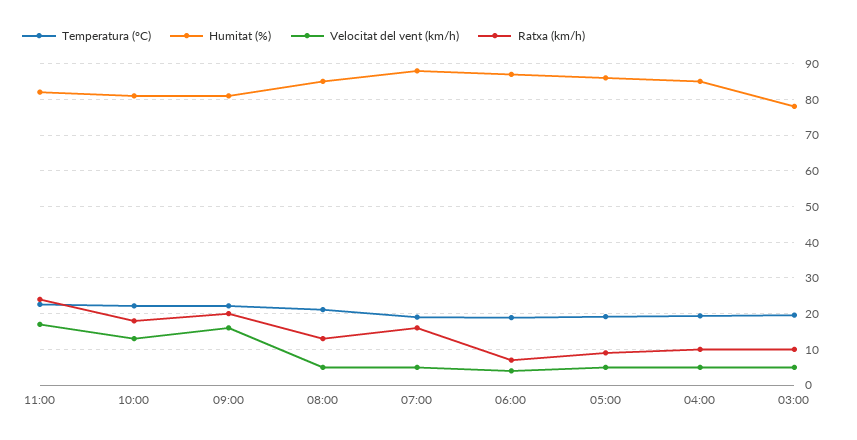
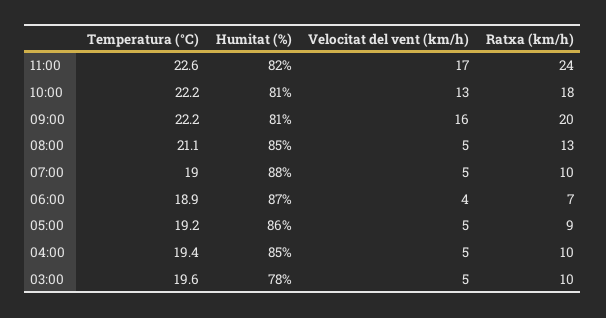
  {
    "Temperatura (°C)": {
      "11:00": 22.6,
      "10:00": 22.2,
      "09:00": 22.2,
      "08:00": 21.1,
      "07:00": 19,
      "06:00": 18.9,
      "05:00": 19.2,
      "04:00": 19.4,
      "03:00": 19.6
    },
    "Humitat (%)": {
      "11:00": 82,
      "10:00": 81,
      "09:00": 81,
      "08:00": 85,
      "07:00": 88,
      "06:00": 87,
      "05:00": 86,
      "04:00": 85,
      "03:00": 78
    },
    "Velocitat del vent (km/h)": {
      "11:00": 17,
      "10:00": 13,
      "09:00": 16,
      "08:00": 5,
      "07:00": 5,
      "06:00": 4,
      "05:00": 5,
      "04:00": 5,
      "03:00": 5
    },
    "Ratxa (km/h)": {
      "11:00": 24,
      "10:00": 18,
      "09:00": 20,
      "08:00": 13,
-     "07:00": 16,
+     "07:00": 10,
      "06:00": 7,
      "05:00": 9,
      "04:00": 10,
      "03:00": 10
    }
  }

